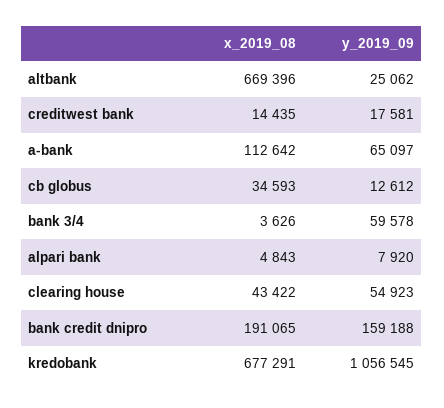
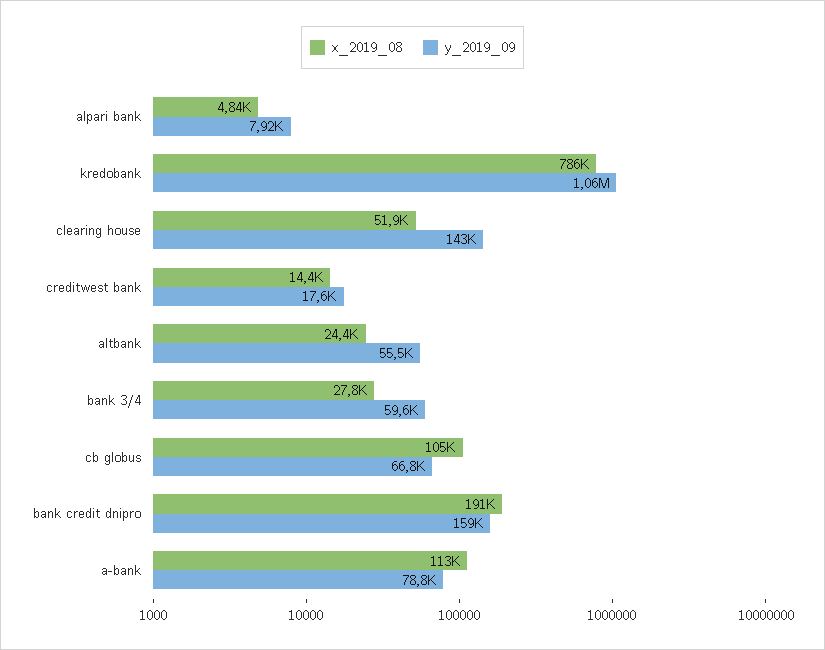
  {
    "x_2019_08": {
-     "altbank": 669396,
+     "altbank": 24400,
      "creditwest bank": 14435,
      "a-bank": 112642,
-     "cb globus": 34593,
+     "cb globus": 105000,
-     "bank 3/4": 3626,
+     "bank 3/4": 27800,
      "alpari bank": 4843,
-     "clearing house": 43422,
+     "clearing house": 51900,
      "bank credit dnipro": 191065,
-     "kredobank": 677291
+     "kredobank": 786000
    },
    "y_2019_09": {
-     "altbank": 25062,
+     "altbank": 55500,
      "creditwest bank": 17581,
-     "a-bank": 65097,
+     "a-bank": 78800,
-     "cb globus": 12612,
+     "cb globus": 66800,
      "bank 3/4": 59578,
      "alpari bank": 7920,
-     "clearing house": 54923,
+     "clearing house": 143000,
      "bank credit dnipro": 159188,
      "kredobank": 1056545
    }
  }

